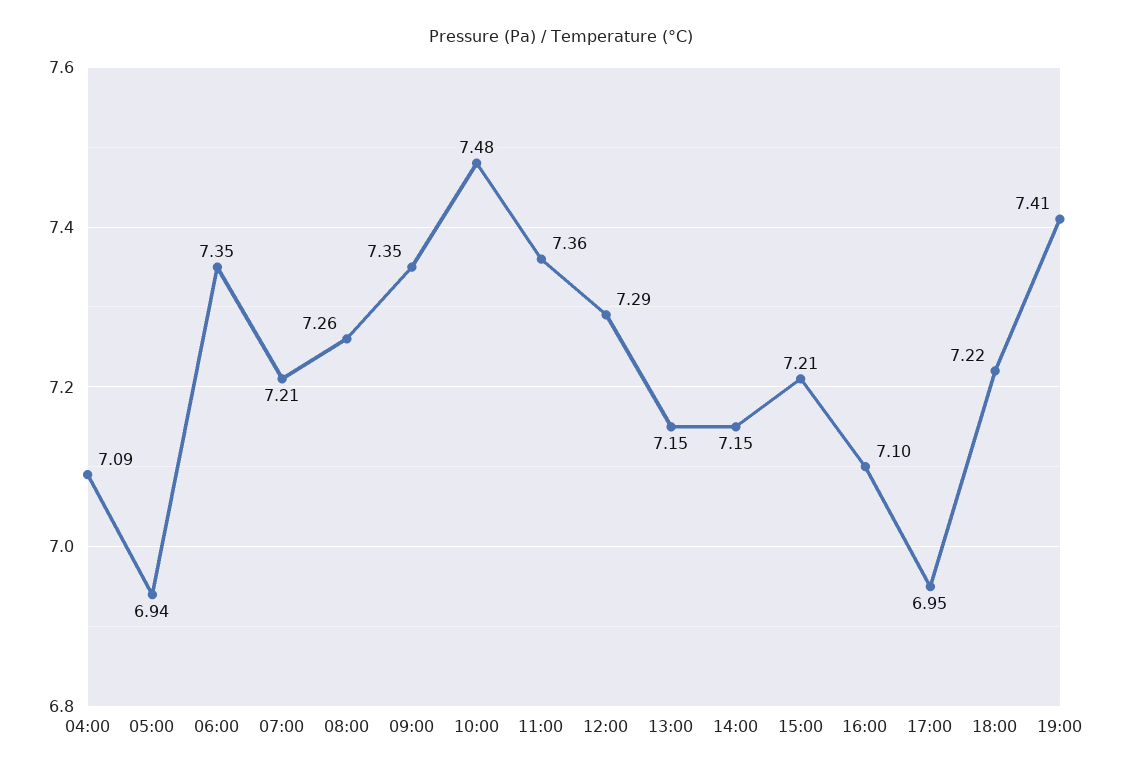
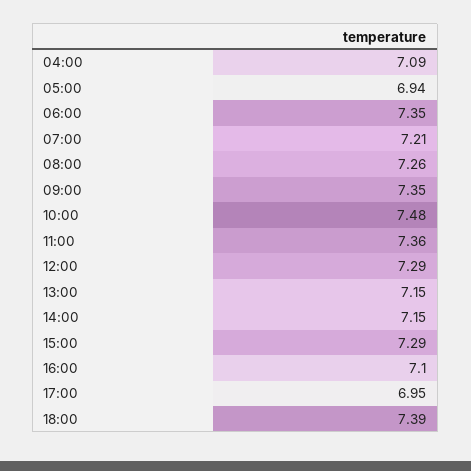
  {
    "04:00": 7.09,
    "05:00": 6.94,
    "06:00": 7.35,
    "07:00": 7.21,
    "08:00": 7.26,
    "09:00": 7.35,
    "10:00": 7.48,
    "11:00": 7.36,
    "12:00": 7.29,
    "13:00": 7.15,
    "14:00": 7.15,
-   "15:00": 7.21,
+   "15:00": 7.29,
    "16:00": 7.1,
    "17:00": 6.95,
-   "18:00": 7.22,
+   "18:00": 7.39
-   "19:00": 7.41
  }

